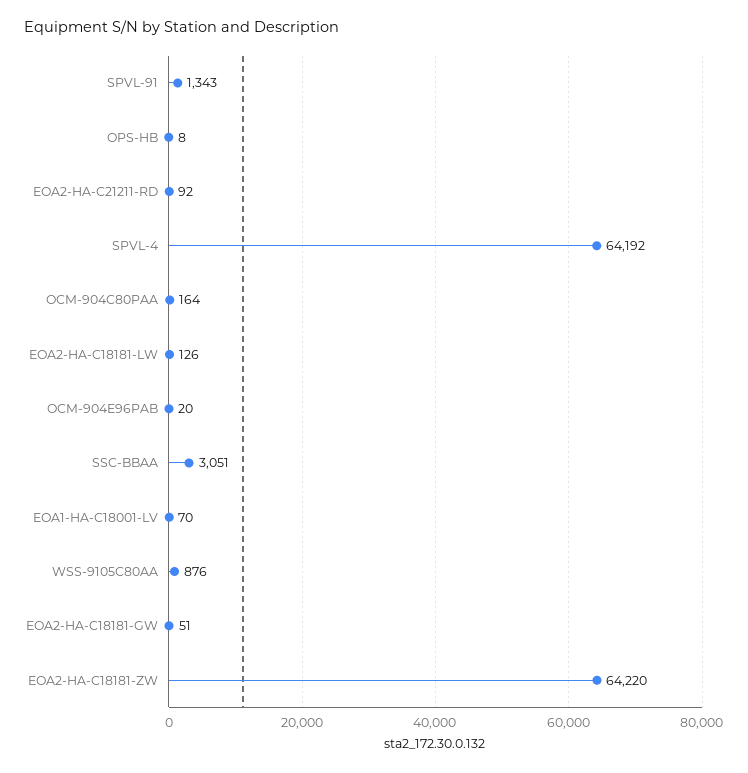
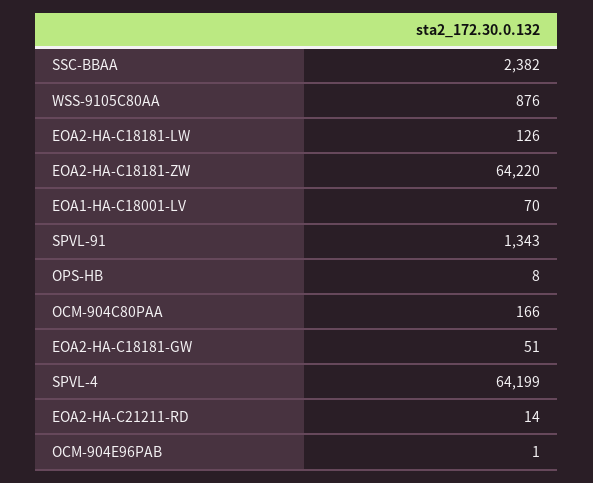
  {
    "SPVL-91": 1343,
    "OPS-HB": 8,
-   "EOA2-HA-C21211-RD": 92,
+   "EOA2-HA-C21211-RD": 14,
-   "SPVL-4": 64192,
+   "SPVL-4": 64199,
-   "OCM-904C80PAA": 164,
+   "OCM-904C80PAA": 166,
    "EOA2-HA-C18181-LW": 126,
-   "OCM-904E96PAB": 20,
+   "OCM-904E96PAB": 1,
-   "SSC-BBAA": 3051,
+   "SSC-BBAA": 2382,
    "EOA1-HA-C18001-LV": 70,
    "WSS-9105C80AA": 876,
    "EOA2-HA-C18181-GW": 51,
    "EOA2-HA-C18181-ZW": 64220
  }

